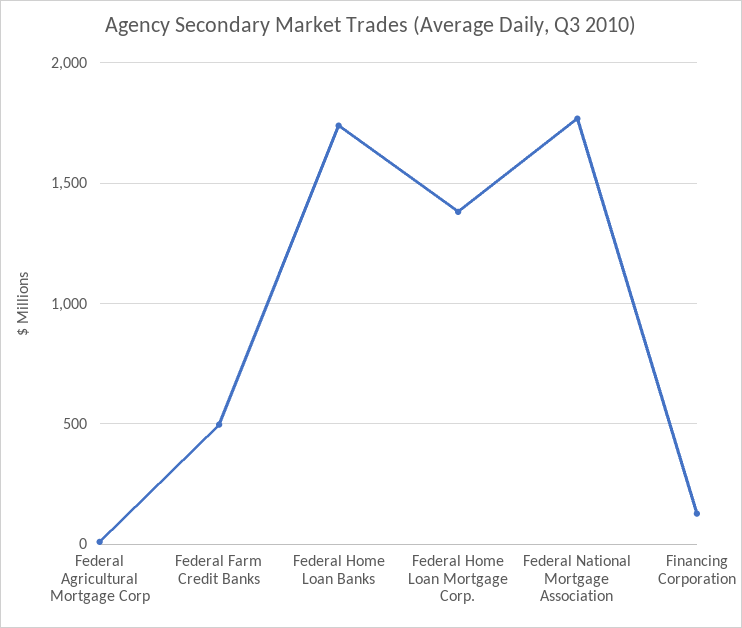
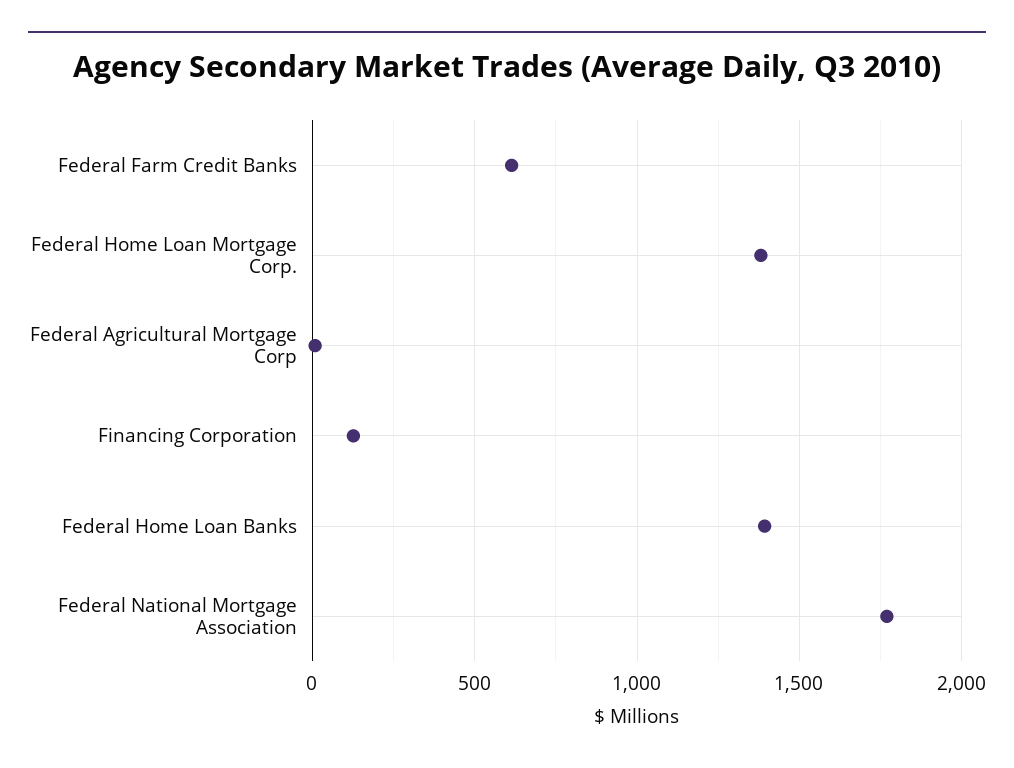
  {
    "Federal Agricultural Mortgage Corp": 0,
-   "Federal Farm Credit Banks": 500,
+   "Federal Farm Credit Banks": 600,
-   "Federal Home Loan Banks": 1750,
+   "Federal Home Loan Banks": 1400,
    "Federal Home Loan Mortgage Corp.": 1400,
    "Federal National Mortgage Association": 1750,
    "Financing Corporation": 150
  }

